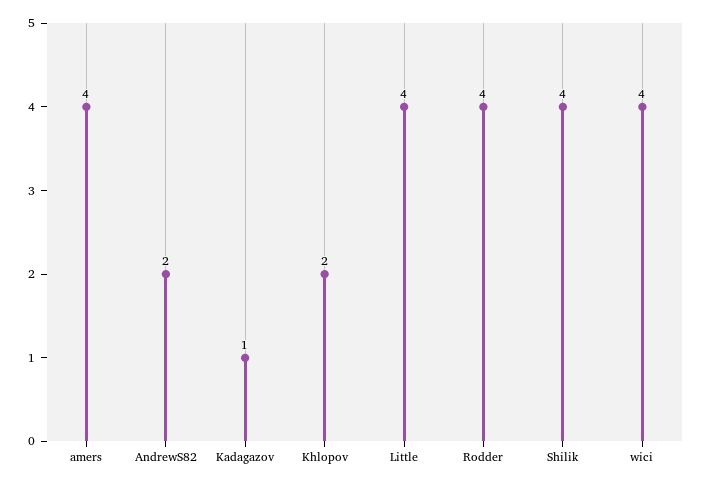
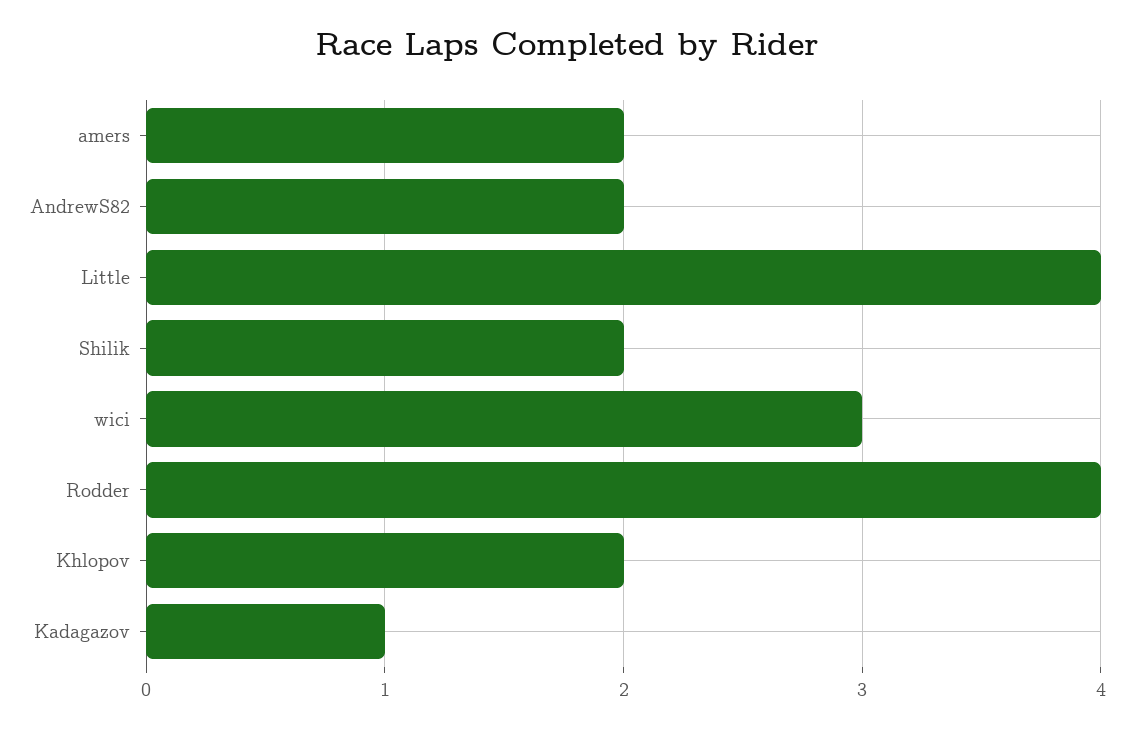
  {
-   "amers": 4,
+   "amers": 2,
    "AndrewS82": 2,
    "Kadagazov": 1,
    "Khlopov": 2,
    "Little": 4,
    "Rodder": 4,
-   "Shilik": 4,
+   "Shilik": 2,
-   "wici": 4
+   "wici": 3
  }

